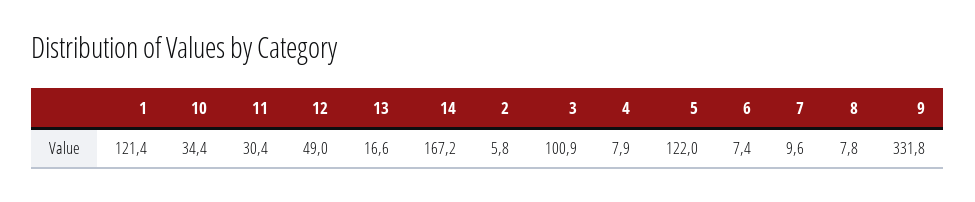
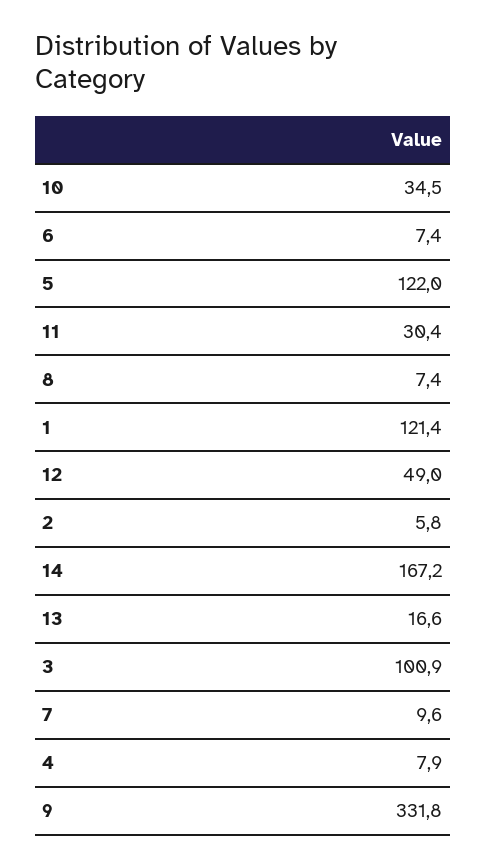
  {
    "1": 121.4,
-   "10": 34.4,
+   "10": 34.5,
    "11": 30.4,
    "12": 49,
    "13": 16.6,
    "14": 167.2,
    "2": 5.8,
    "3": 100.9,
    "4": 7.9,
    "5": 122,
    "6": 7.4,
    "7": 9.6,
-   "8": 7.8,
+   "8": 7.4,
    "9": 331.8
  }

